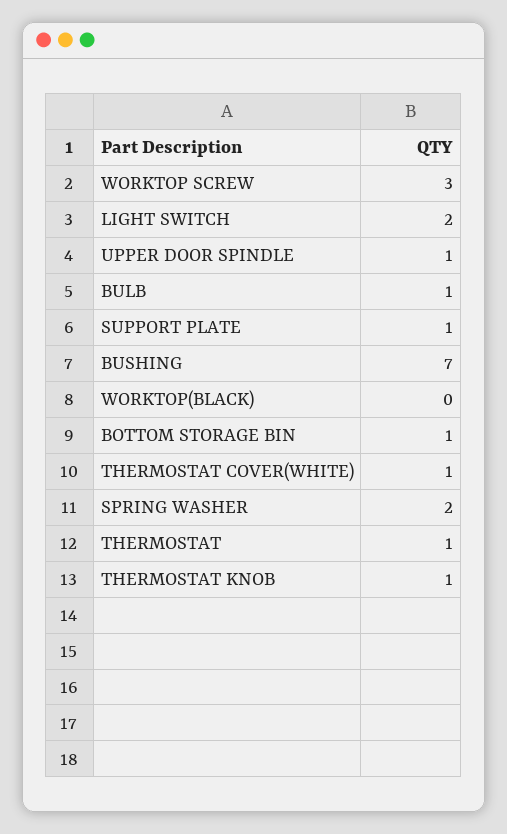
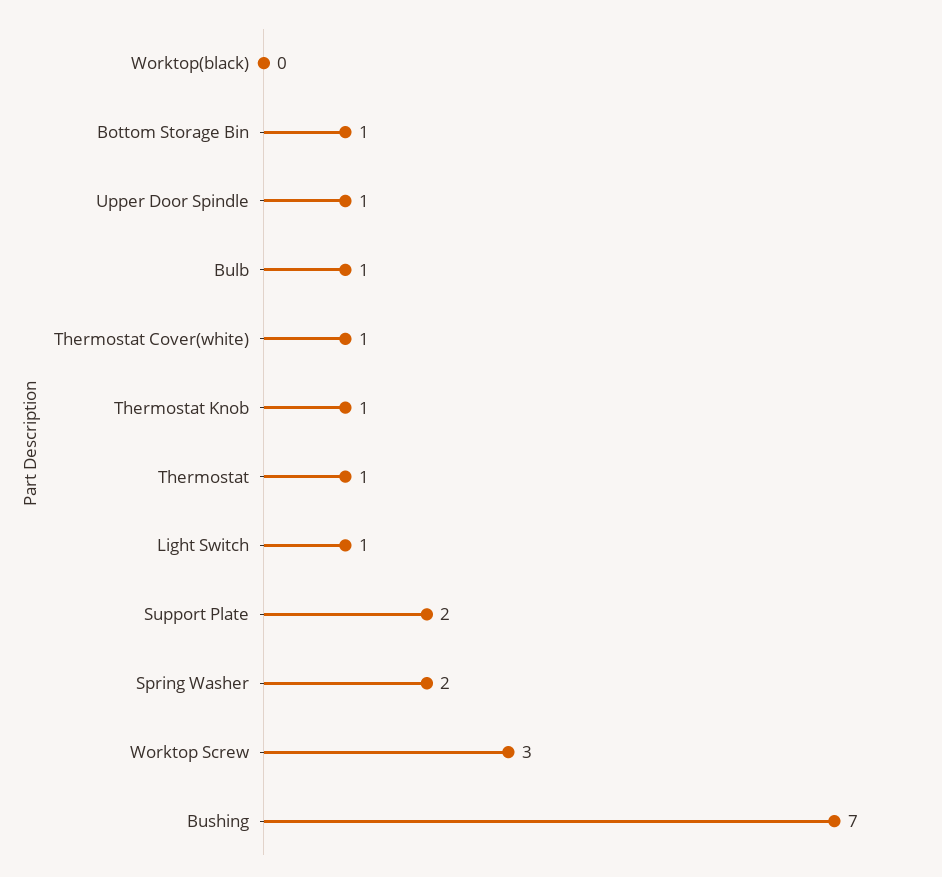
  {
    "WORKTOP SCREW": 3,
-   "LIGHT SWITCH": 2,
+   "LIGHT SWITCH": 1,
    "UPPER DOOR SPINDLE": 1,
    "BULB": 1,
-   "SUPPORT PLATE": 1,
+   "SUPPORT PLATE": 2,
    "BUSHING": 7,
    "WORKTOP(BLACK)": 0,
    "BOTTOM STORAGE BIN": 1,
    "THERMOSTAT COVER(WHITE)": 1,
    "SPRING WASHER": 2,
    "THERMOSTAT": 1,
    "THERMOSTAT KNOB": 1
  }

